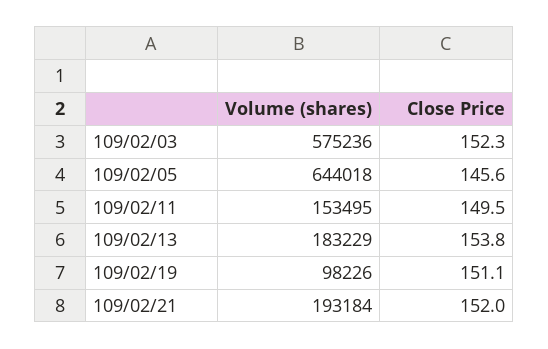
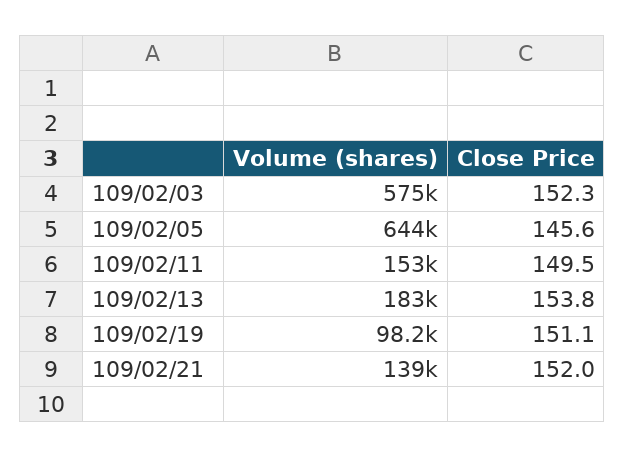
  {
    "Volume (shares)": {
      "109/02/03": 575236,
      "109/02/05": 644018,
      "109/02/11": 153495,
      "109/02/13": 183229,
      "109/02/19": 98226,
-     "109/02/21": 193184
+     "109/02/21": 139000
    },
    "Close Price": {
      "109/02/03": 152.3,
      "109/02/05": 145.6,
      "109/02/11": 149.5,
      "109/02/13": 153.8,
      "109/02/19": 151.1,
      "109/02/21": 152
    }
  }

